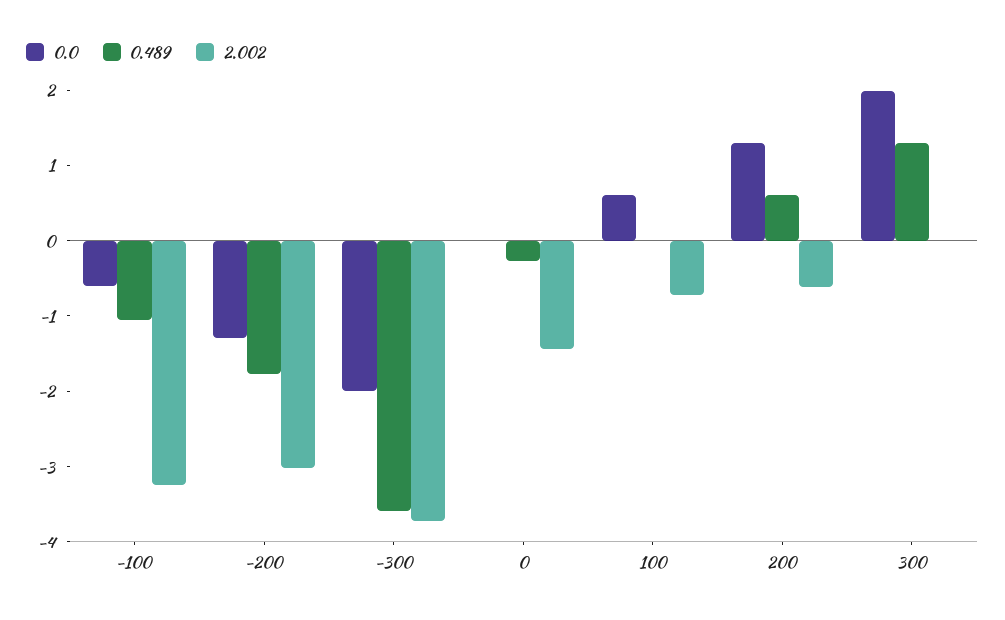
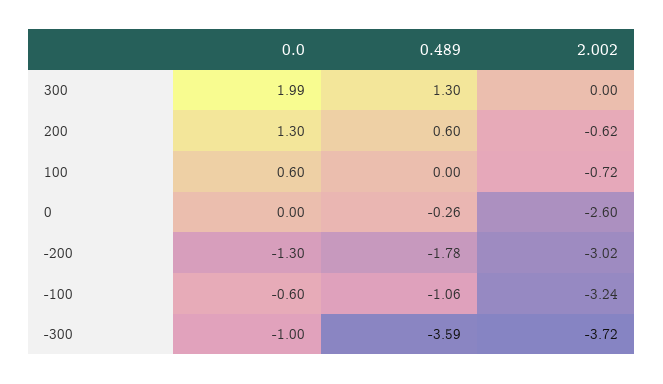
  {
    "0.0": {
      "-100": -0.6,
      "-200": -1.3,
-     "-300": -2,
+     "-300": -1,
      "0": 0,
      "100": 0.6,
      "200": 1.3,
      "300": 1.99
    },
    "0.489": {
      "-100": -1.06,
      "-200": -1.78,
      "-300": -3.59,
      "0": -0.26,
      "100": 0,
      "200": 0.6,
      "300": 1.3
    },
    "2.002": {
      "-100": -3.24,
      "-200": -3.02,
      "-300": -3.72,
-     "0": -1.4,
+     "0": -2.6,
      "100": -0.72,
      "200": -0.62,
      "300": 0
    }
  }

